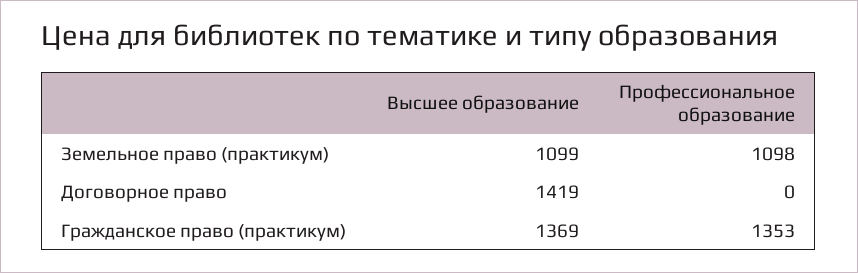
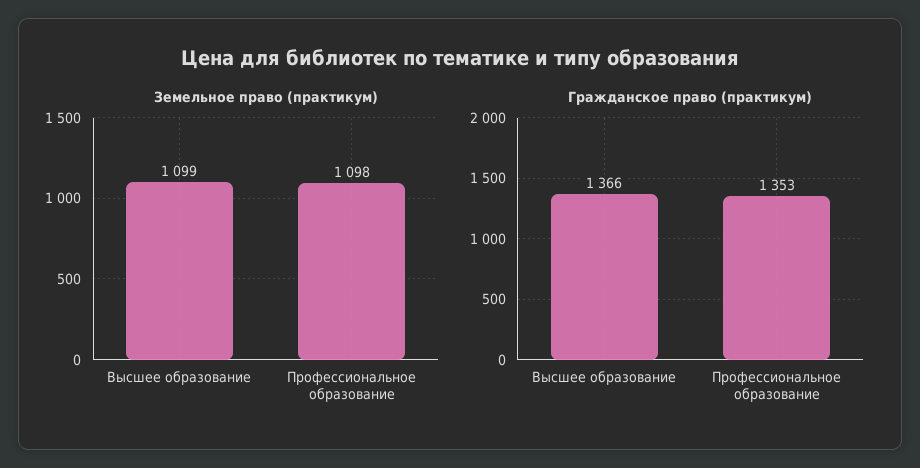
  {
    "Земельное право (практикум)": {
      "Высшее образование": 1099,
      "Профессиональное образование": 1098
    },
-   "Договорное право": {
-     "Высшее образование": 1419,
-     "Профессиональное образование": 0
-   },
    "Гражданское право (практикум)": {
-     "Высшее образование": 1369,
+     "Высшее образование": 1366,
      "Профессиональное образование": 1353
    }
  }

